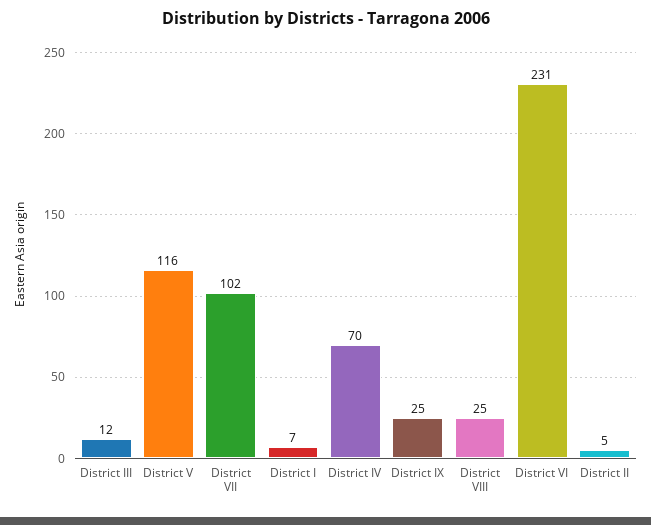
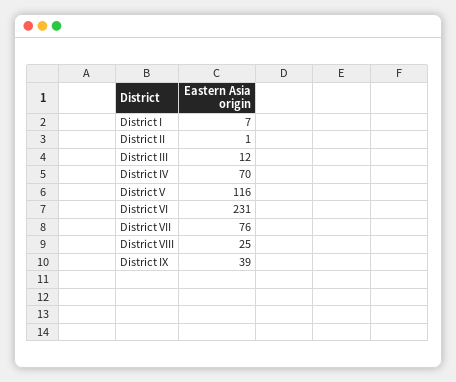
  {
    "District III": 12,
    "District V": 116,
-   "District VII": 102,
+   "District VII": 76,
    "District I": 7,
    "District IV": 70,
-   "District IX": 25,
+   "District IX": 39,
    "District VIII": 25,
    "District VI": 231,
-   "District II": 5
+   "District II": 1
  }

